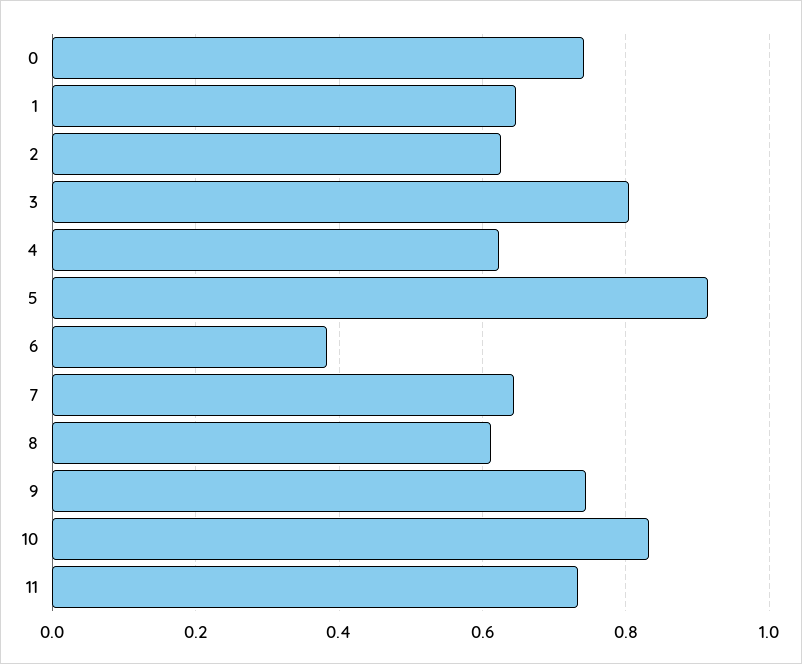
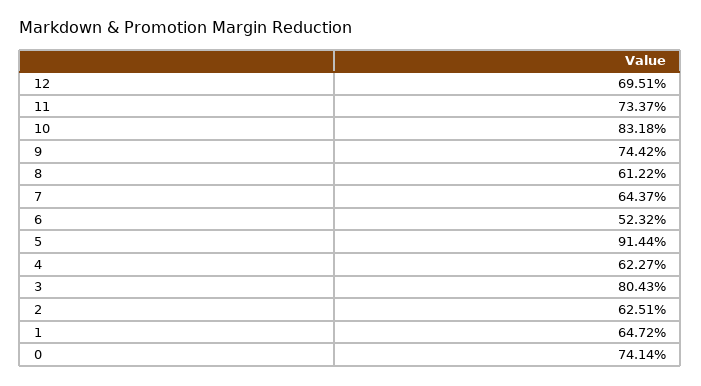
  {
    "0": 0.7414,
    "1": 0.6472,
    "2": 0.6251,
    "3": 0.8043,
    "4": 0.6227,
    "5": 0.9144,
-   "6": 0.38,
+   "6": 0.5232,
    "7": 0.6437,
    "8": 0.6122,
    "9": 0.7442,
    "10": 0.8318,
-   "11": 0.7337
+   "11": 0.7337,
+   "12": 0.6951
  }

